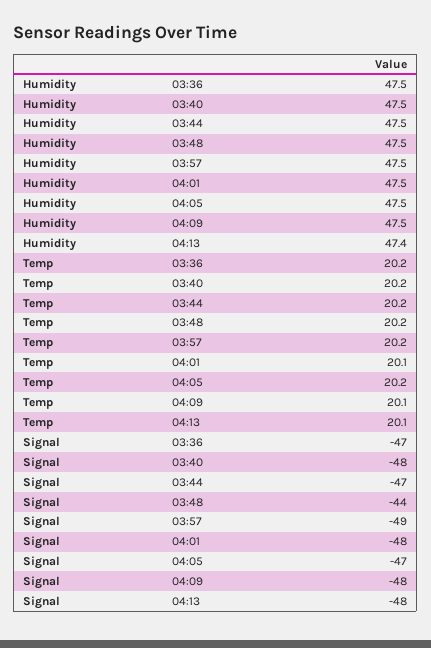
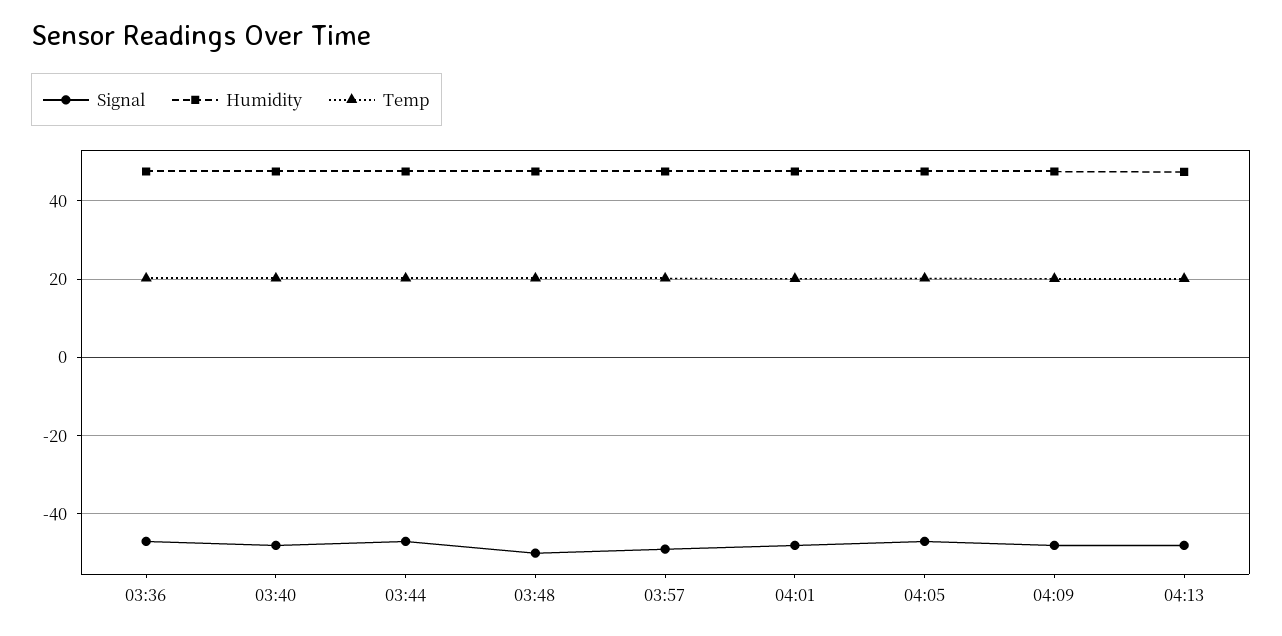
  {
    "Humidity": {
      "03:36": 47.5,
      "03:40": 47.5,
      "03:44": 47.5,
      "03:48": 47.5,
      "03:57": 47.5,
      "04:01": 47.5,
      "04:05": 47.5,
      "04:09": 47.5,
      "04:13": 47.4
    },
    "Temp": {
      "03:36": 20.2,
      "03:40": 20.2,
      "03:44": 20.2,
      "03:48": 20.2,
      "03:57": 20.2,
      "04:01": 20.1,
      "04:05": 20.2,
      "04:09": 20.1,
      "04:13": 20.1
    },
    "Signal": {
      "03:36": -47,
      "03:40": -48,
      "03:44": -47,
-     "03:48": -44,
+     "03:48": -50,
      "03:57": -49,
      "04:01": -48,
      "04:05": -47,
      "04:09": -48,
      "04:13": -48
    }
  }

